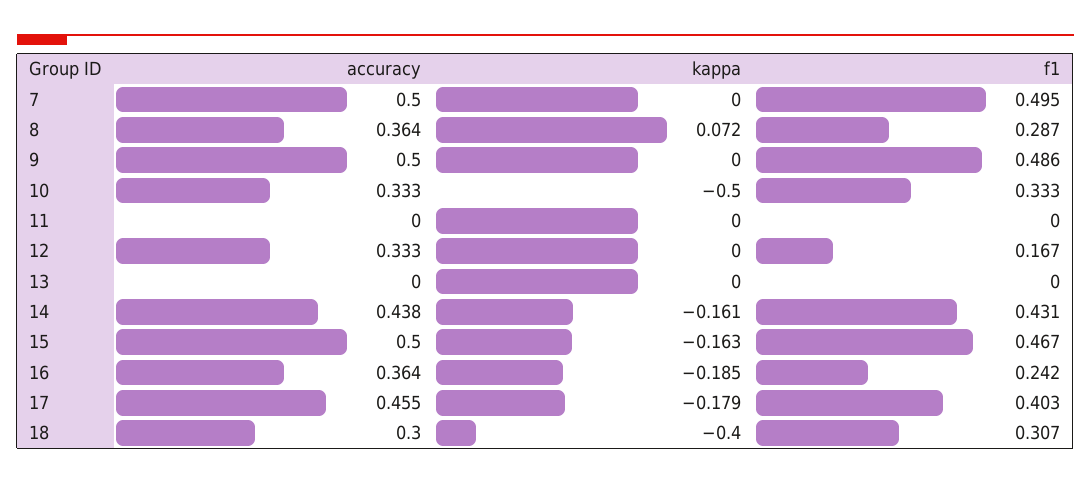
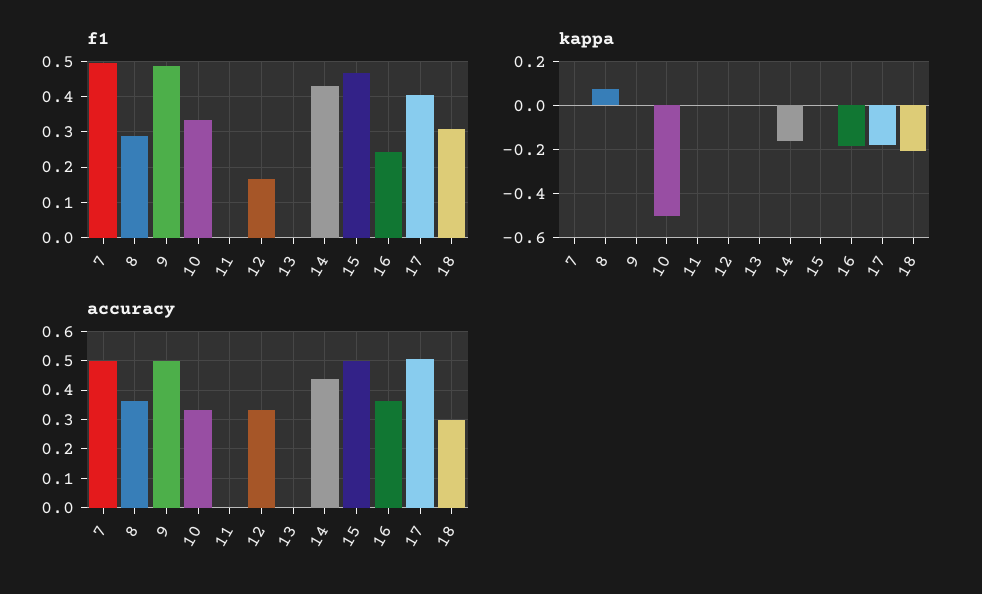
  {
    "accuracy": {
      "7": 0.5,
      "8": 0.364,
      "9": 0.5,
      "10": 0.333,
      "11": 0,
      "12": 0.333,
      "13": 0,
      "14": 0.438,
      "15": 0.5,
      "16": 0.364,
-     "17": 0.455,
+     "17": 0.5,
      "18": 0.3
    },
    "kappa": {
      "7": 0,
      "8": 0.072,
      "9": 0,
      "10": -0.5,
      "11": 0,
      "12": 0,
      "13": 0,
      "14": -0.161,
-     "15": -0.163,
+     "15": 0,
      "16": -0.185,
      "17": -0.179,
-     "18": -0.4
+     "18": -0.2
    },
    "f1": {
      "7": 0.495,
      "8": 0.287,
      "9": 0.486,
      "10": 0.333,
      "11": 0,
      "12": 0.167,
      "13": 0,
      "14": 0.431,
      "15": 0.467,
      "16": 0.242,
      "17": 0.403,
      "18": 0.307
    }
  }

